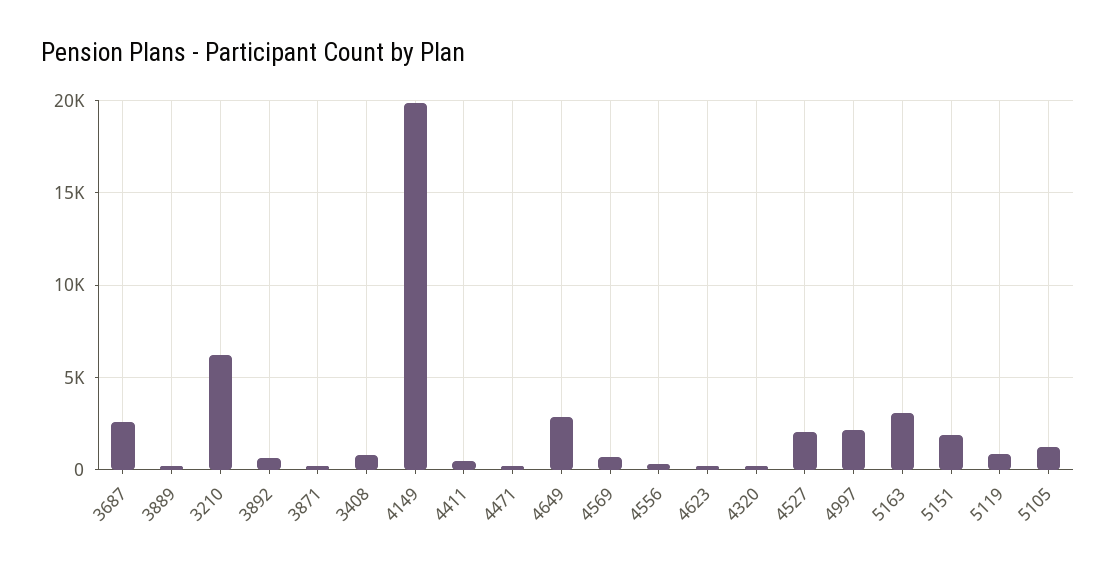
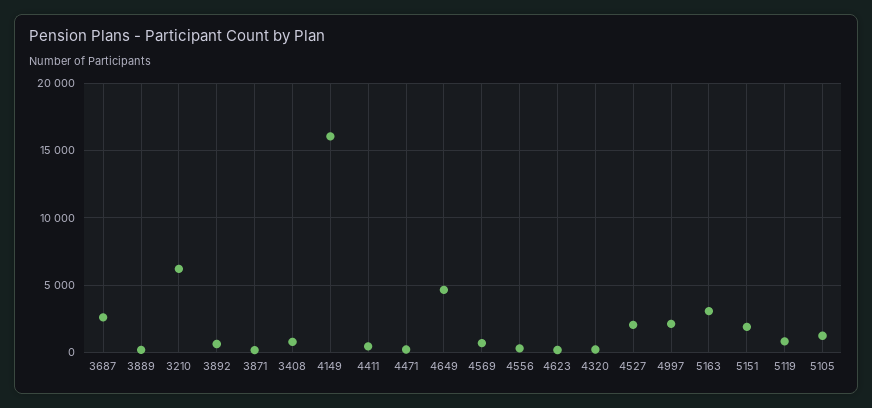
  {
    "3687": 2500,
    "3889": 0,
    "3210": 6000,
    "3892": 500,
    "3871": 0,
    "3408": 1000,
-   "4149": 20000,
+   "4149": 16000,
    "4411": 500,
    "4471": 0,
-   "4649": 3000,
+   "4649": 4500,
    "4569": 500,
    "4556": 500,
    "4623": 0,
    "4320": 0,
    "4527": 2000,
    "4997": 2000,
    "5163": 3000,
    "5151": 2000,
    "5119": 1000,
    "5105": 1000
  }

